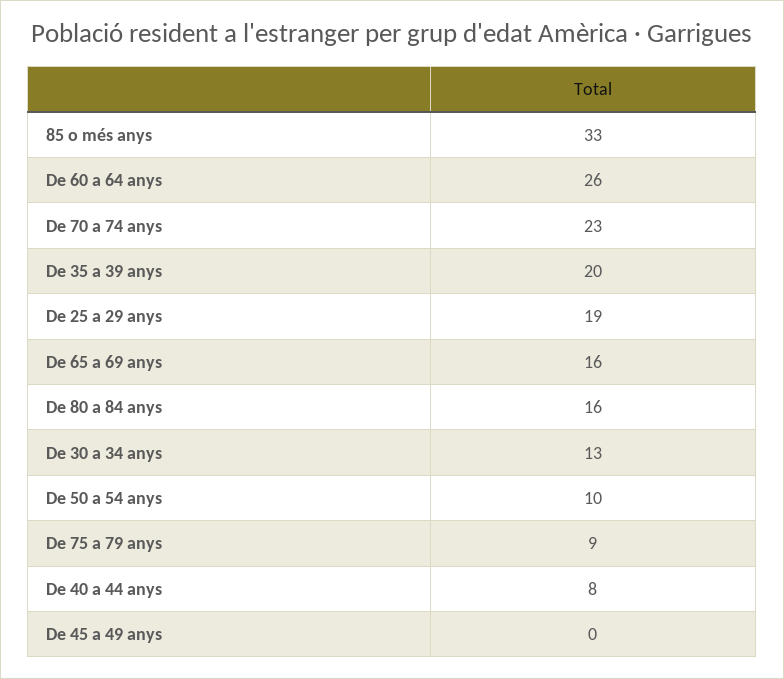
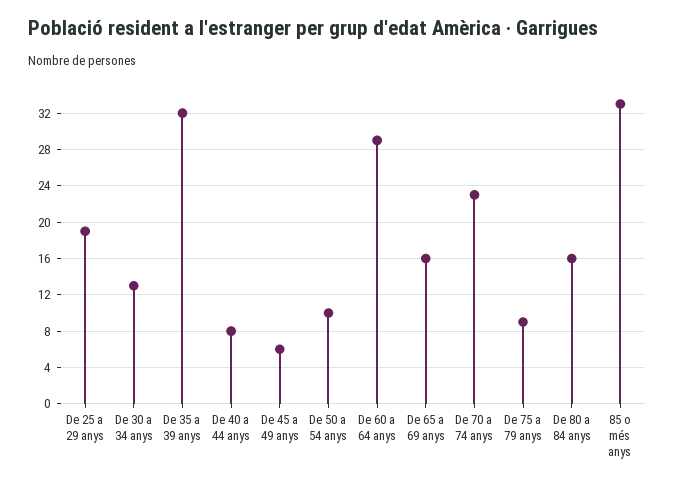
  {
    "85 o més anys": 33,
-   "De 60 a 64 anys": 26,
+   "De 60 a 64 anys": 29,
    "De 70 a 74 anys": 23,
-   "De 35 a 39 anys": 20,
+   "De 35 a 39 anys": 32,
    "De 25 a 29 anys": 19,
    "De 65 a 69 anys": 16,
    "De 80 a 84 anys": 16,
    "De 30 a 34 anys": 13,
    "De 50 a 54 anys": 10,
    "De 75 a 79 anys": 9,
    "De 40 a 44 anys": 8,
-   "De 45 a 49 anys": 0
+   "De 45 a 49 anys": 6
  }

